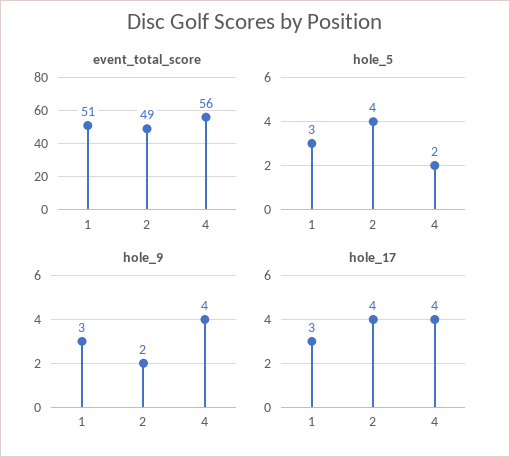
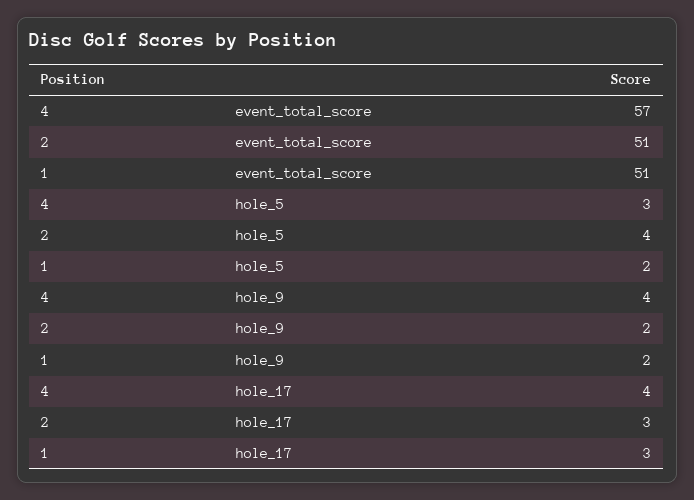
  {
    "event_total_score": {
      "1": 51,
-     "2": 49,
+     "2": 51,
-     "4": 56
+     "4": 57
    },
    "hole_5": {
-     "1": 3,
+     "1": 2,
      "2": 4,
-     "4": 2
+     "4": 3
    },
    "hole_9": {
-     "1": 3,
+     "1": 2,
      "2": 2,
      "4": 4
    },
    "hole_17": {
      "1": 3,
-     "2": 4,
+     "2": 3,
      "4": 4
    }
  }

